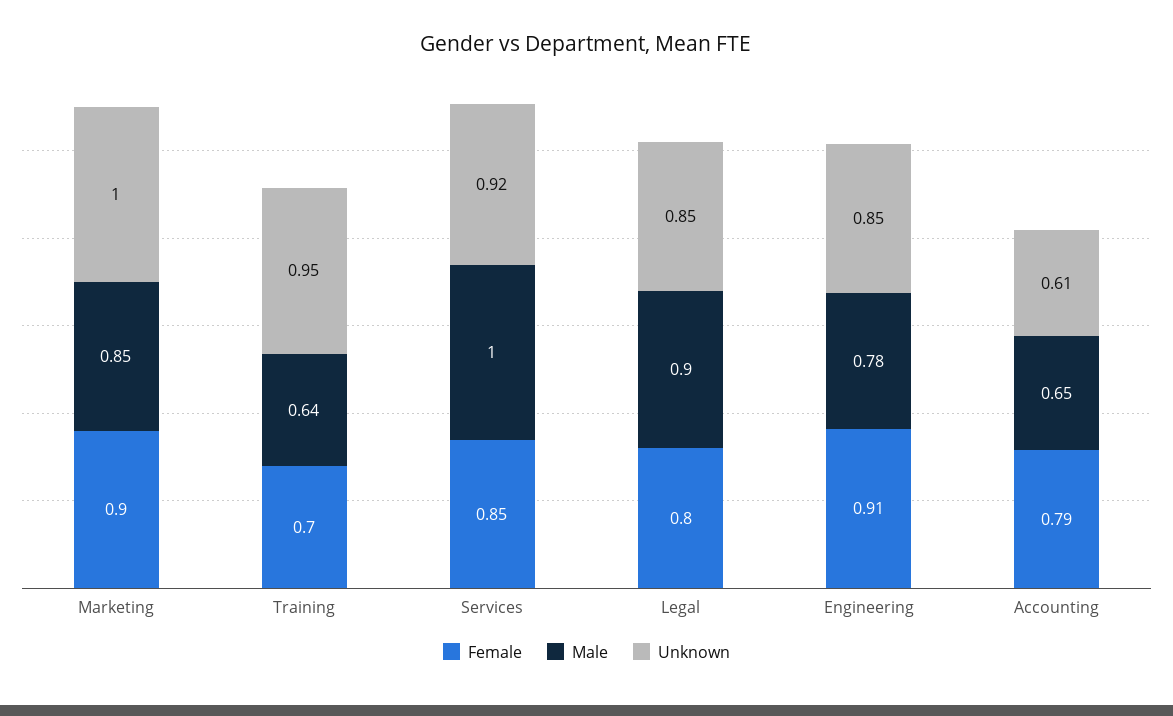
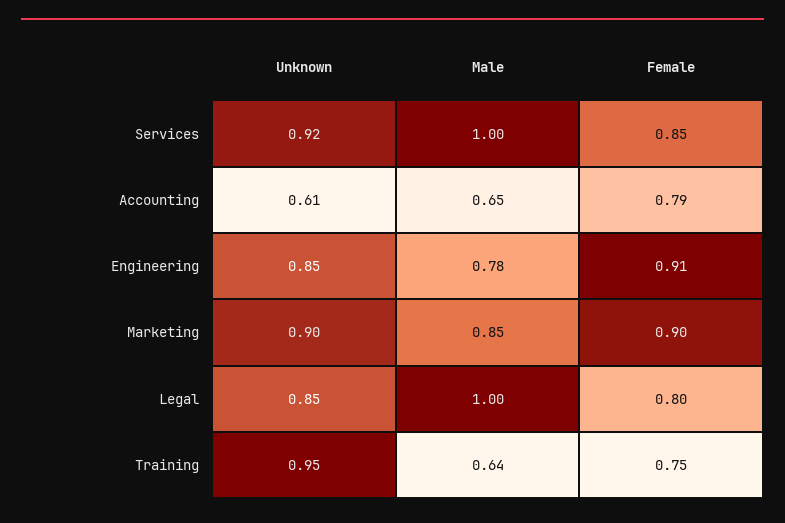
  {
    "Female": {
      "Marketing": 0.9,
-     "Training": 0.7,
+     "Training": 0.75,
      "Services": 0.85,
      "Legal": 0.8,
      "Engineering": 0.91,
      "Accounting": 0.79
    },
    "Male": {
      "Marketing": 0.85,
      "Training": 0.64,
      "Services": 1,
-     "Legal": 0.9,
+     "Legal": 1,
      "Engineering": 0.78,
      "Accounting": 0.65
    },
    "Unknown": {
-     "Marketing": 1,
+     "Marketing": 0.9,
      "Training": 0.95,
      "Services": 0.92,
      "Legal": 0.85,
      "Engineering": 0.85,
      "Accounting": 0.61
    }
  }

